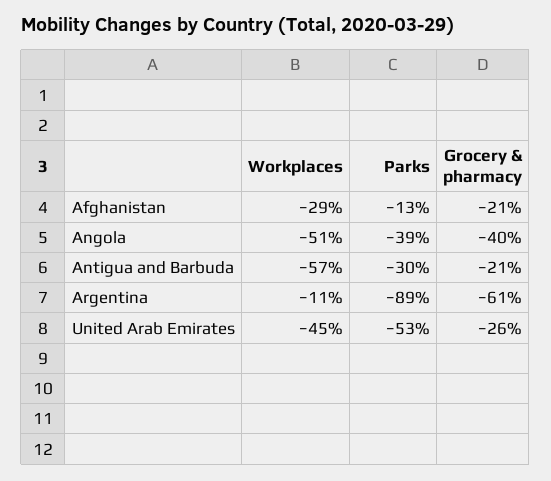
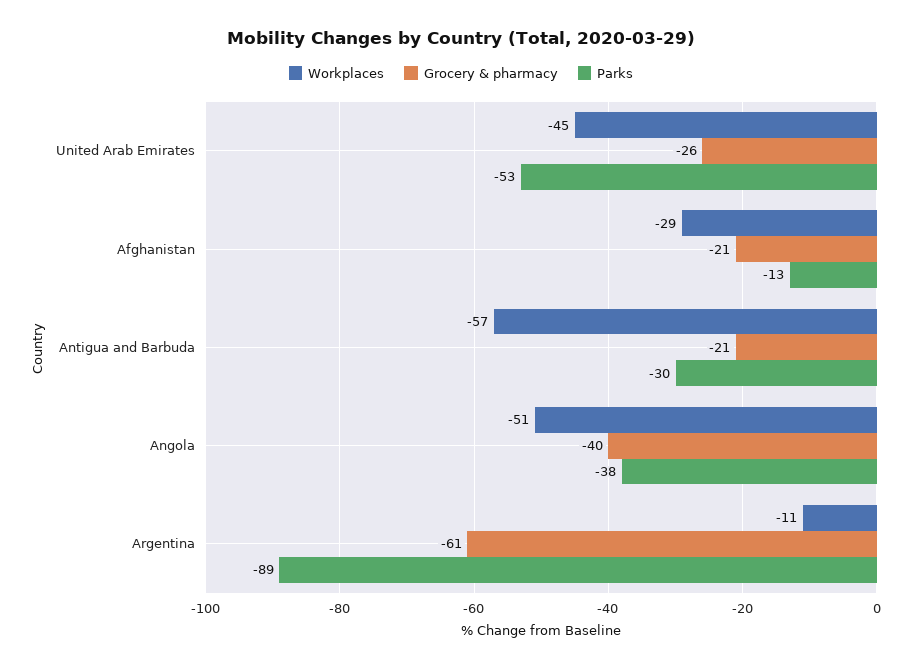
  {
    "Workplaces": {
      "Afghanistan": -29,
      "Angola": -51,
      "Antigua and Barbuda": -57,
      "Argentina": -11,
      "United Arab Emirates": -45
    },
    "Parks": {
      "Afghanistan": -13,
-     "Angola": -39,
+     "Angola": -38,
      "Antigua and Barbuda": -30,
      "Argentina": -89,
      "United Arab Emirates": -53
    },
    "Grocery & pharmacy": {
      "Afghanistan": -21,
      "Angola": -40,
      "Antigua and Barbuda": -21,
      "Argentina": -61,
      "United Arab Emirates": -26
    }
  }

